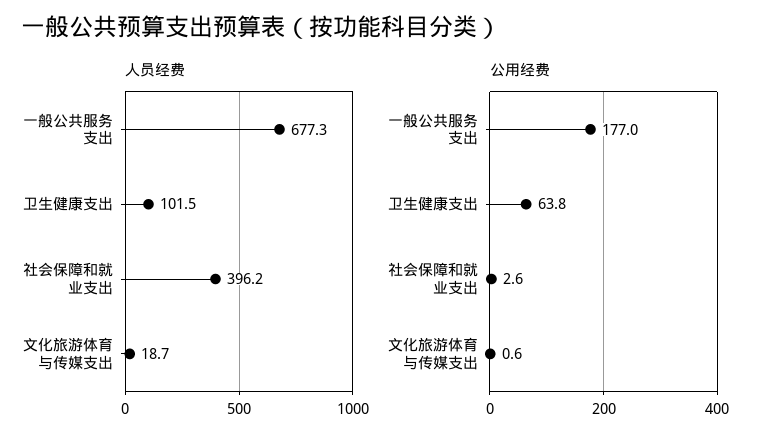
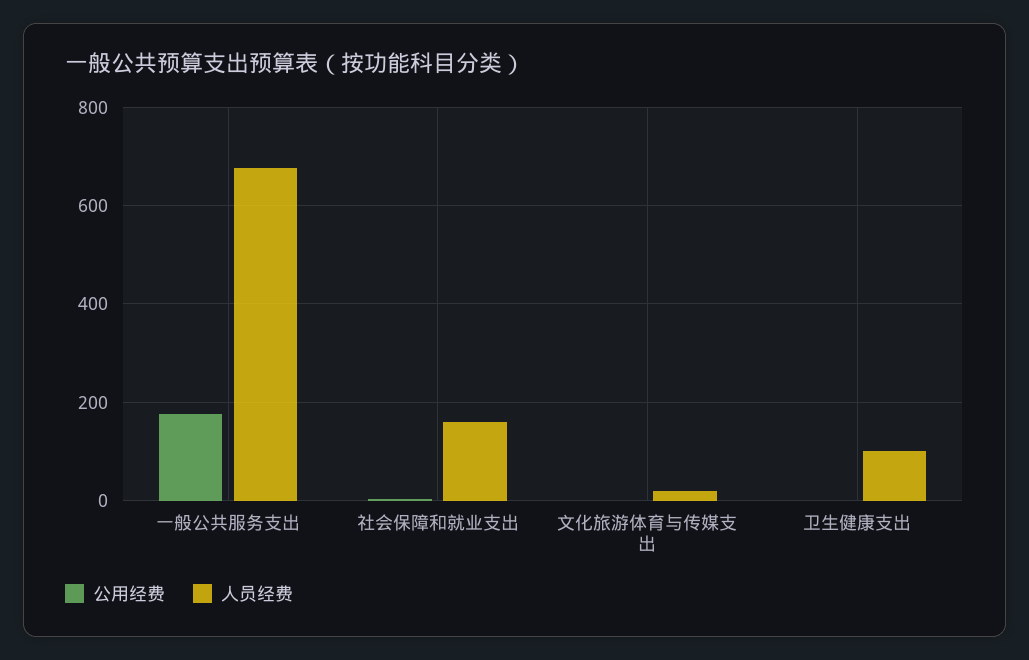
  {
    "人员经费": {
      "一般公共服务支出": 677.3,
      "卫生健康支出": 101.5,
-     "社会保障和就业支出": 396.2,
+     "社会保障和就业支出": 160,
      "文化旅游体育与传媒支出": 18.7
    },
    "公用经费": {
      "一般公共服务支出": 177,
-     "卫生健康支出": 63.8,
+     "卫生健康支出": 0,
      "社会保障和就业支出": 2.6,
      "文化旅游体育与传媒支出": 0.6
    }
  }

